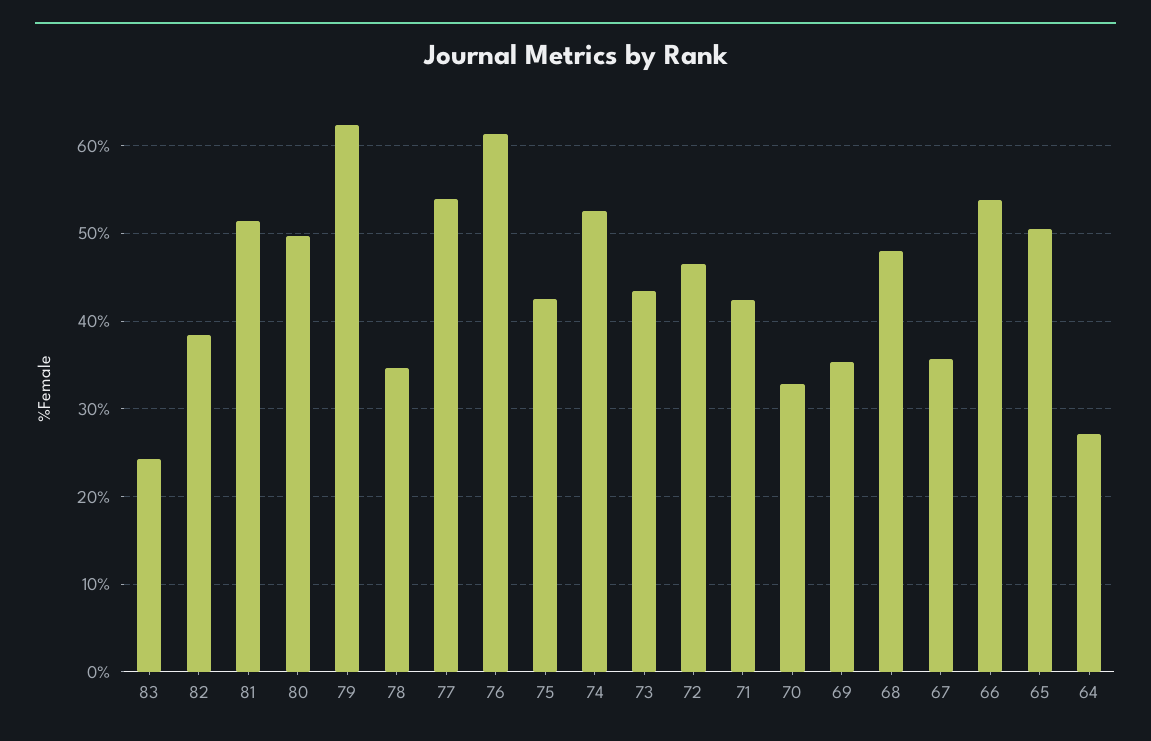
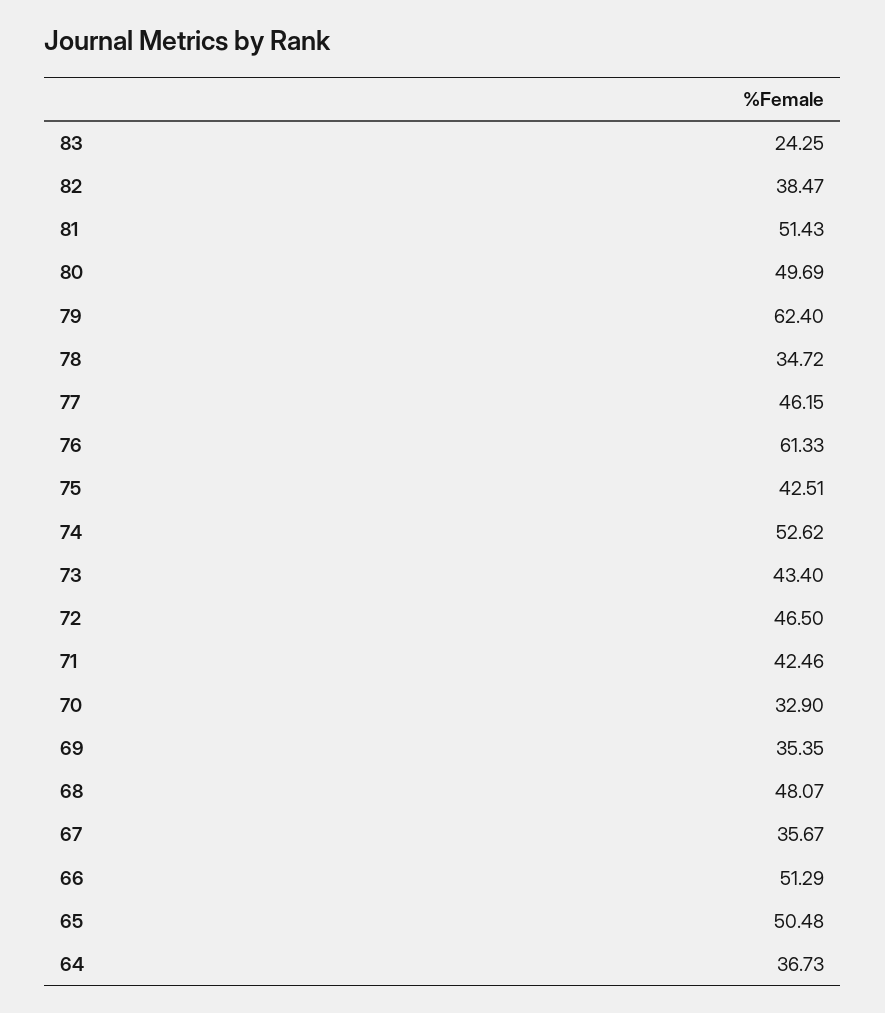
  {
    "83": 24.25,
    "82": 38.47,
    "81": 51.43,
    "80": 49.69,
    "79": 62.4,
    "78": 34.72,
-   "77": 54,
+   "77": 46.15,
    "76": 61.33,
    "75": 42.51,
    "74": 52.62,
    "73": 43.4,
    "72": 46.5,
    "71": 42.46,
    "70": 32.9,
    "69": 35.35,
    "68": 48.07,
    "67": 35.67,
-   "66": 54,
+   "66": 51.29,
    "65": 50.48,
-   "64": 27
+   "64": 36.73
  }

